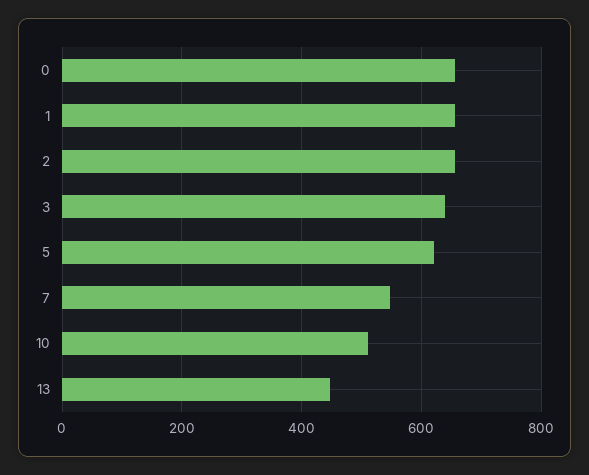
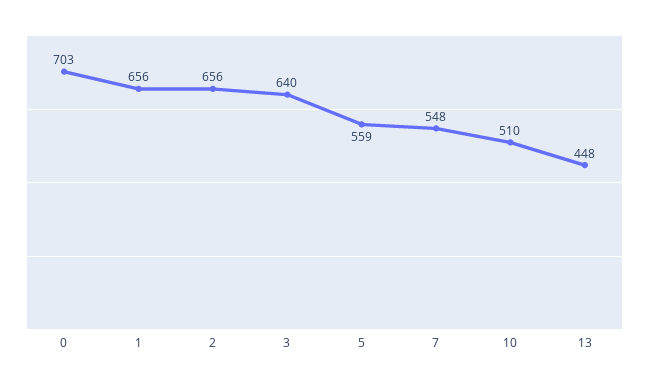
  {
-   "0": 660,
+   "0": 703,
    "1": 656,
    "2": 656,
    "3": 640,
-   "5": 620,
+   "5": 559,
    "7": 548,
    "10": 510,
    "13": 448
  }

